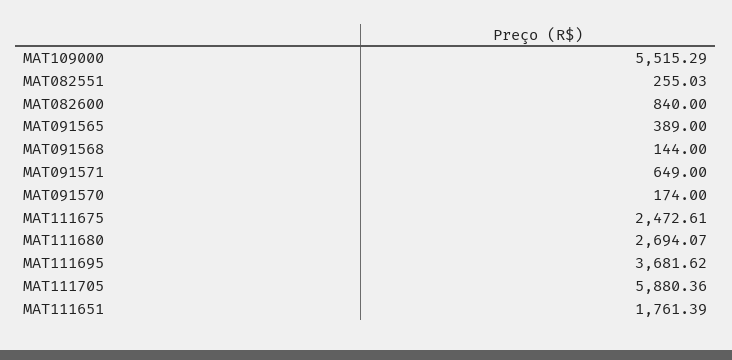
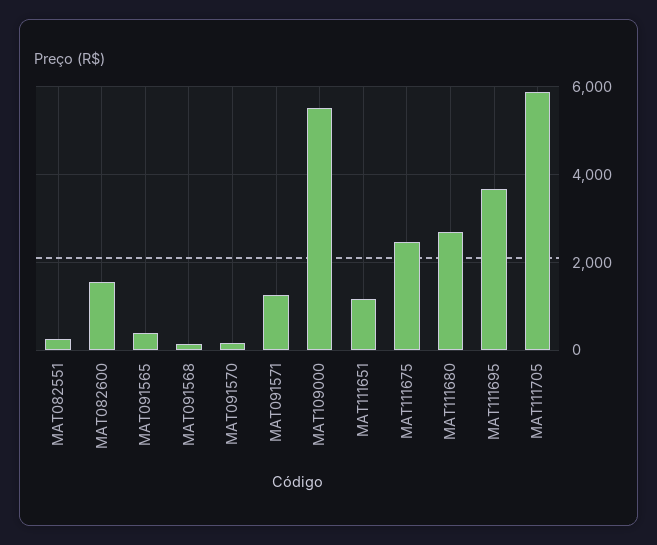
  {
    "MAT109000": 5515.29,
    "MAT082551": 255.03,
-   "MAT082600": 840,
+   "MAT082600": 1600,
    "MAT091565": 389,
    "MAT091568": 144,
-   "MAT091571": 649,
+   "MAT091571": 1200,
    "MAT091570": 174,
    "MAT111675": 2472.61,
    "MAT111680": 2694.07,
    "MAT111695": 3681.62,
    "MAT111705": 5880.36,
-   "MAT111651": 1761.39
+   "MAT111651": 1200
  }

